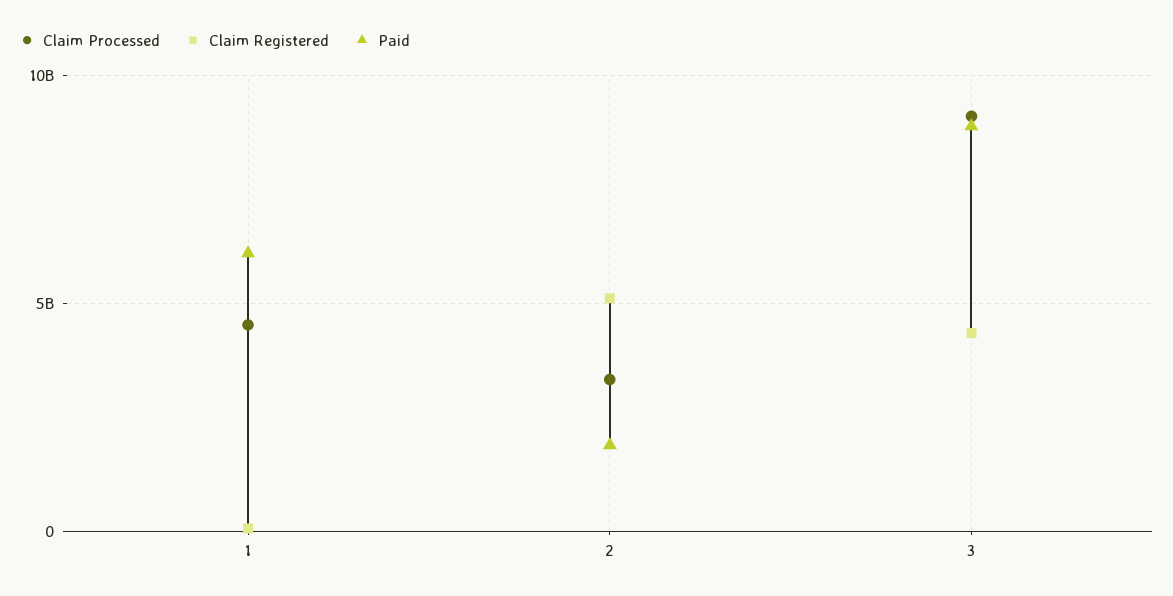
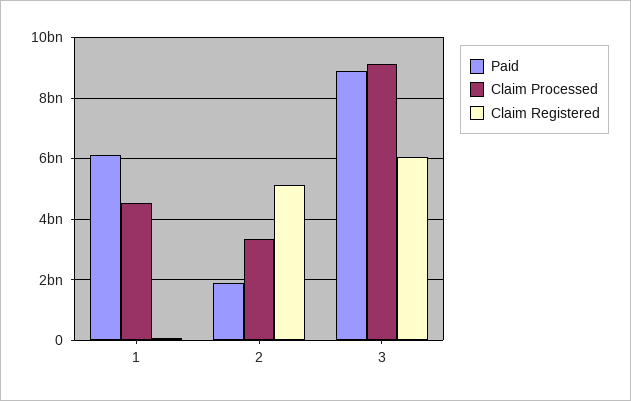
  {
    "Claim Processed": {
      "1": 4600000000,
      "2": 3400000000,
      "3": 9200000000
    },
    "Claim Registered": {
      "1": 0,
      "2": 5200000000,
-     "3": 4500000000
+     "3": 6000000000
    },
    "Paid": {
      "1": 6200000000,
      "2": 1800000000,
      "3": 8800000000
    }
  }

